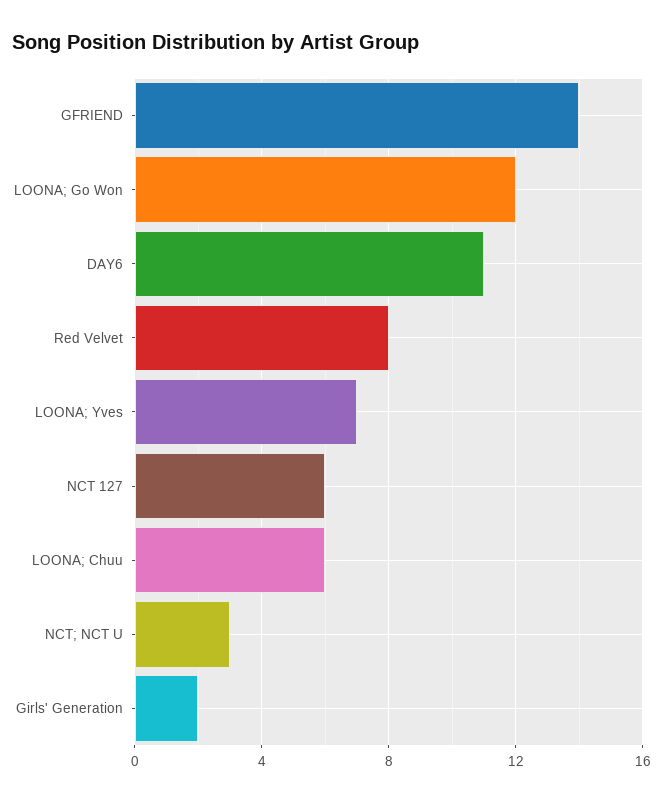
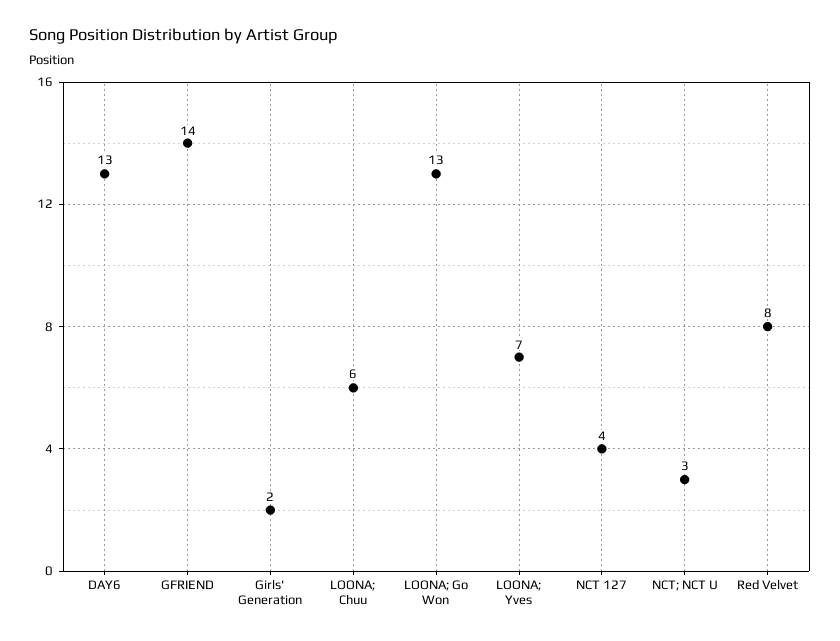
  {
    "GFRIEND": 14,
-   "LOONA; Go Won": 12,
+   "LOONA; Go Won": 13,
-   "DAY6": 11,
+   "DAY6": 13,
    "Red Velvet": 8,
    "LOONA; Yves": 7,
-   "NCT 127": 6,
+   "NCT 127": 4,
    "LOONA; Chuu": 6,
    "NCT; NCT U": 3,
    "Girls' Generation": 2
  }

